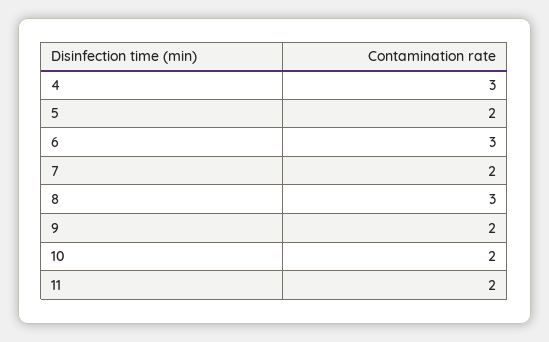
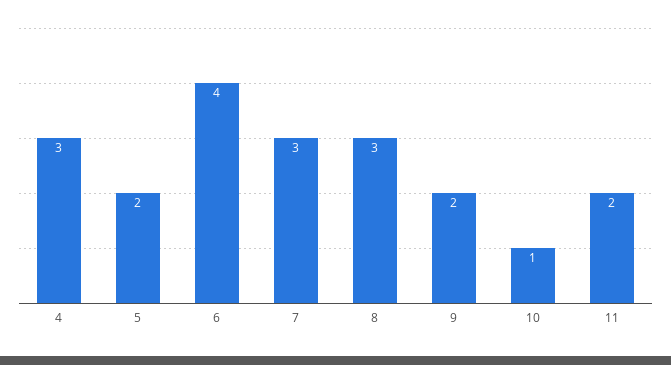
  {
    "4": 3,
    "5": 2,
-   "6": 3,
+   "6": 4,
-   "7": 2,
+   "7": 3,
    "8": 3,
    "9": 2,
-   "10": 2,
+   "10": 1,
    "11": 2
  }

